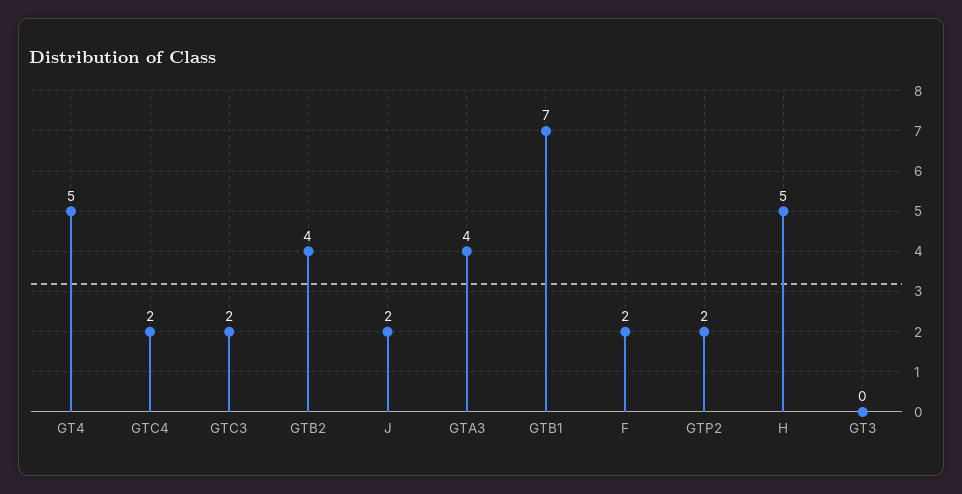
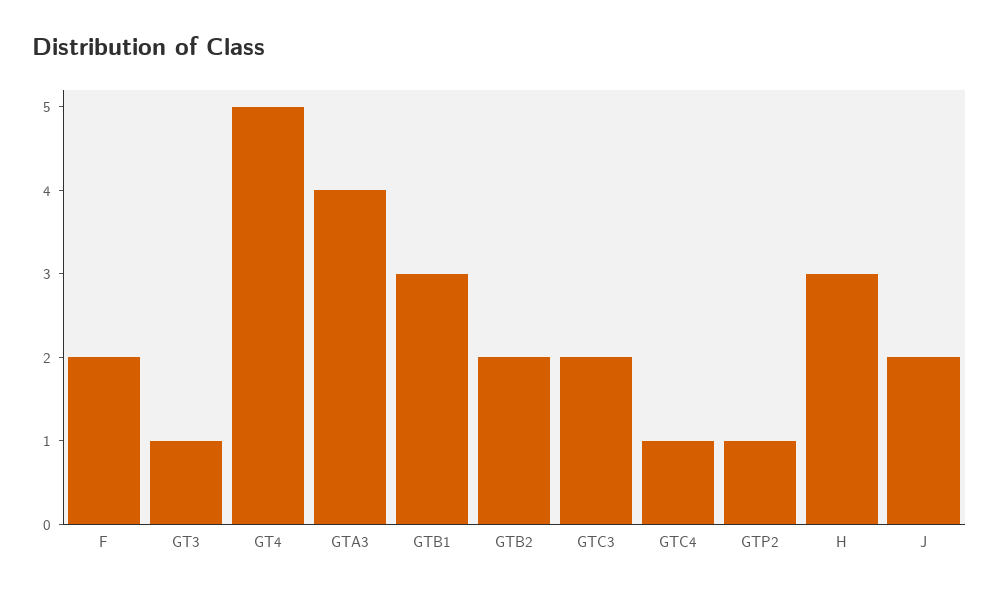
  {
    "GT4": 5,
-   "GTC4": 2,
+   "GTC4": 1,
    "GTC3": 2,
-   "GTB2": 4,
+   "GTB2": 2,
    "J": 2,
    "GTA3": 4,
-   "GTB1": 7,
+   "GTB1": 3,
    "F": 2,
-   "GTP2": 2,
+   "GTP2": 1,
-   "H": 5,
+   "H": 3,
-   "GT3": 0
+   "GT3": 1
  }

